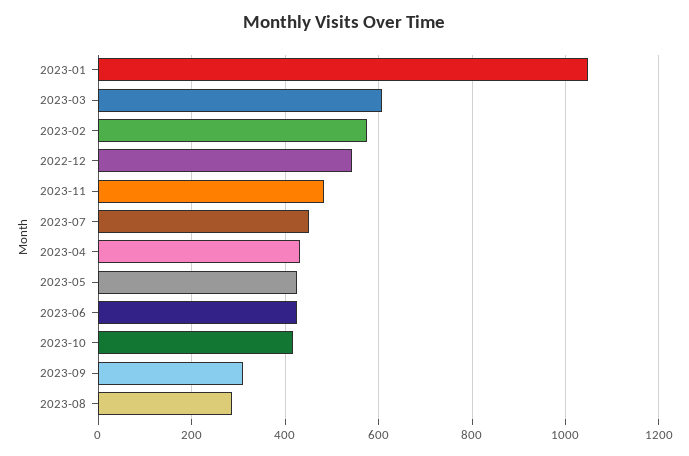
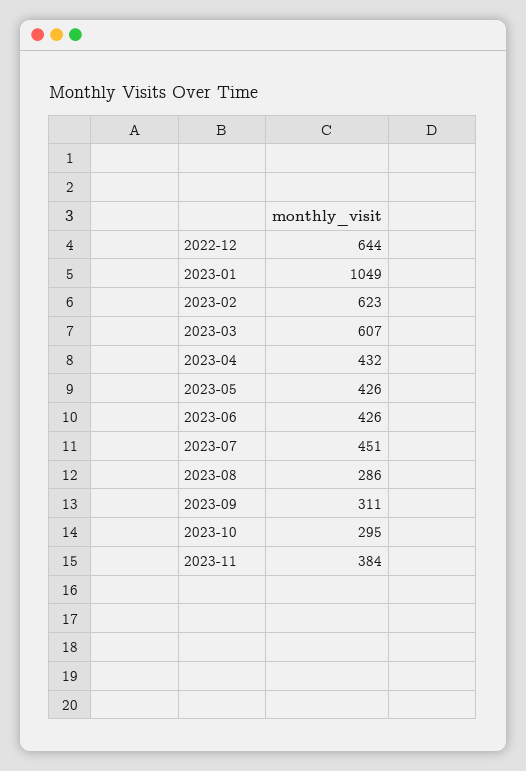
  {
    "2023-01": 1049,
    "2023-03": 607,
-   "2023-02": 580,
+   "2023-02": 623,
-   "2022-12": 540,
+   "2022-12": 644,
-   "2023-11": 480,
+   "2023-11": 384,
    "2023-07": 451,
    "2023-04": 432,
    "2023-05": 426,
    "2023-06": 426,
-   "2023-10": 420,
+   "2023-10": 295,
    "2023-09": 311,
    "2023-08": 286
  }

